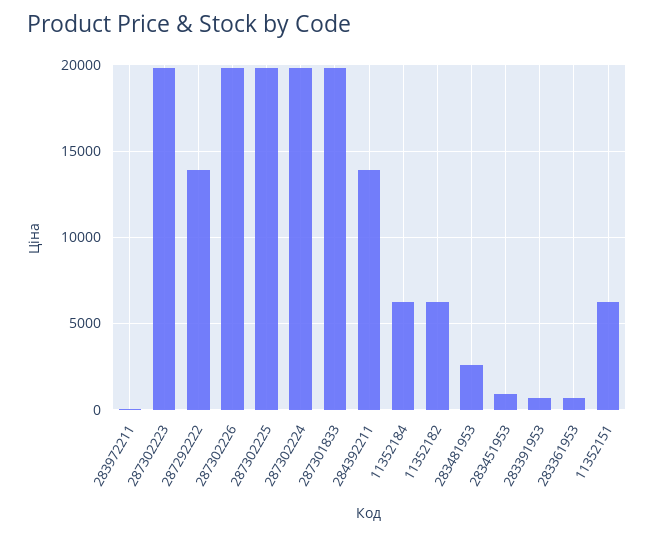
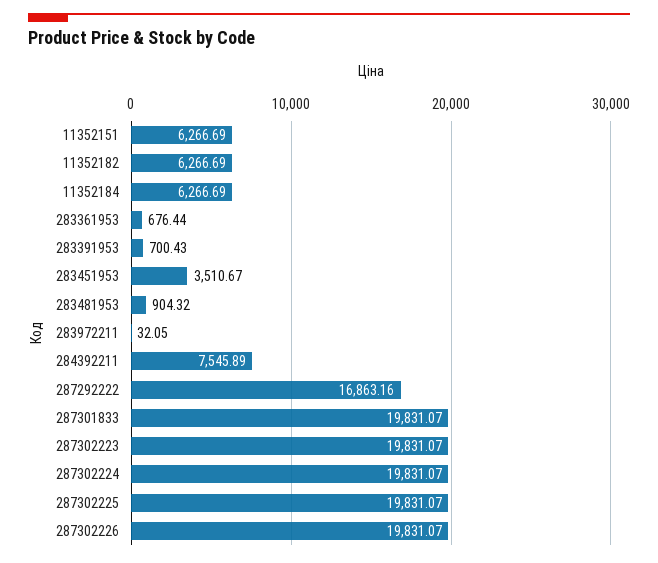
  {
    "283972211": 32.05,
    "287302223": 19831.07,
-   "287292222": 14000,
+   "287292222": 16863.16,
    "287302226": 19831.07,
    "287302225": 19831.07,
    "287302224": 19831.07,
    "287301833": 19831.07,
-   "284392211": 14000,
+   "284392211": 7545.89,
    "11352184": 6266.69,
    "11352182": 6266.69,
-   "283481953": 2500,
+   "283481953": 904.32,
-   "283451953": 1000,
+   "283451953": 3510.67,
    "283391953": 700.43,
    "283361953": 676.44,
    "11352151": 6266.69
  }

